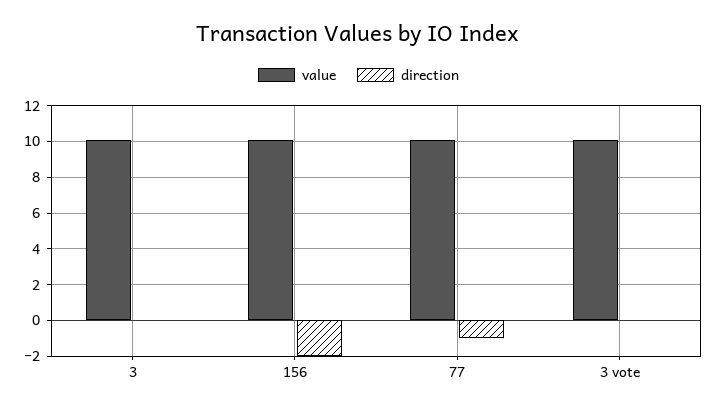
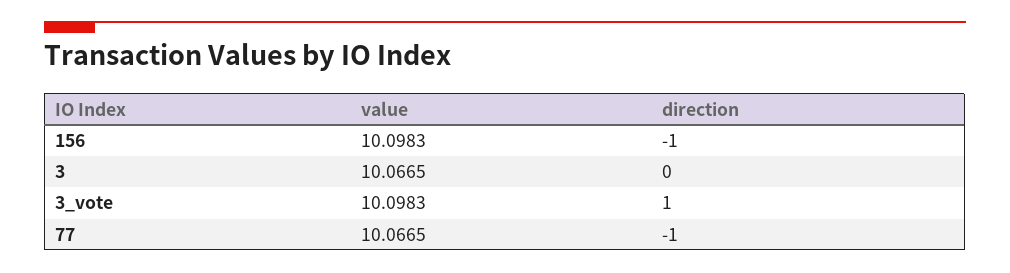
  {
    "value": {
      "3": 10.0665,
      "156": 10.0983,
      "77": 10.0665,
      "3 vote": 10.0983
    },
    "direction": {
      "3": 0,
-     "156": -2,
+     "156": -1,
      "77": -1,
-     "3 vote": 0
+     "3 vote": 1
    }
  }

